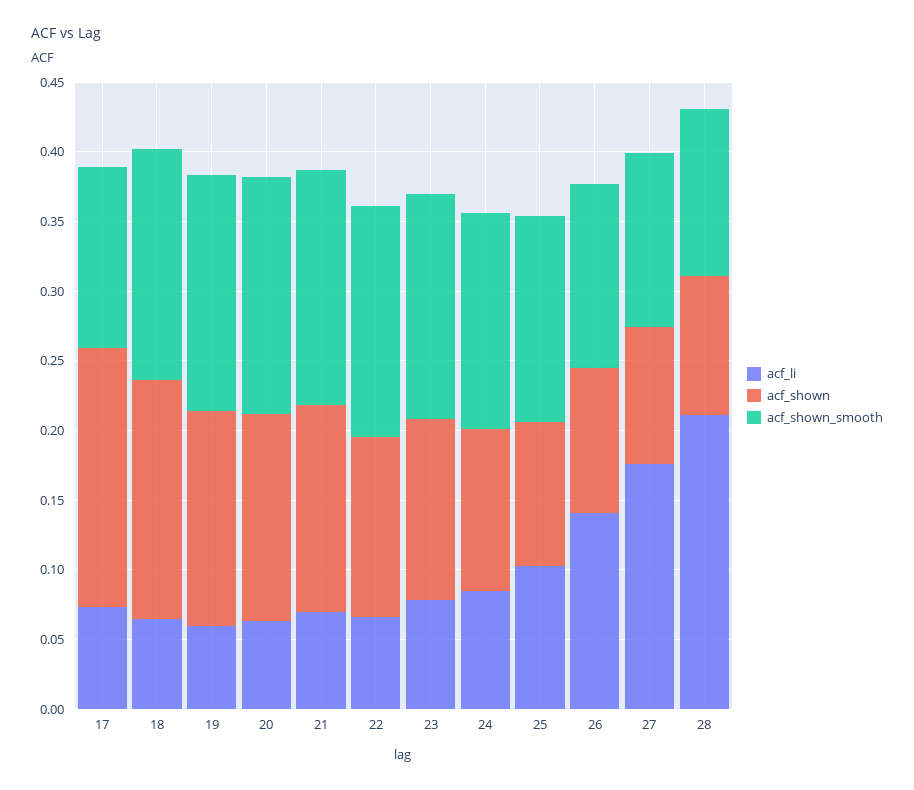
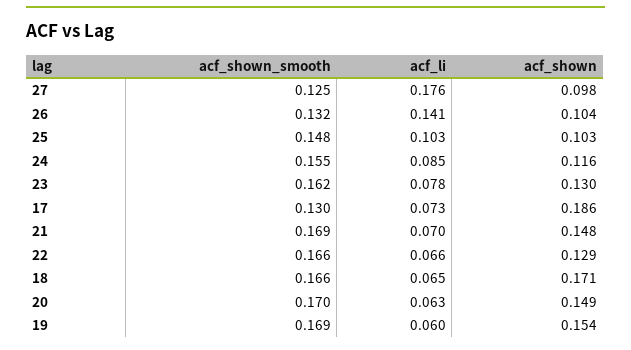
  {
    "acf_li": {
      "17": 0.073,
      "18": 0.065,
      "19": 0.06,
      "20": 0.063,
      "21": 0.07,
      "22": 0.066,
      "23": 0.078,
      "24": 0.085,
      "25": 0.103,
      "26": 0.141,
-     "27": 0.176,
+     "27": 0.176
-     "28": 0.21
    },
    "acf_shown": {
      "17": 0.186,
      "18": 0.171,
      "19": 0.154,
      "20": 0.149,
      "21": 0.148,
      "22": 0.129,
      "23": 0.13,
      "24": 0.116,
      "25": 0.103,
      "26": 0.104,
-     "27": 0.098,
+     "27": 0.098
-     "28": 0.1
    },
    "acf_shown_smooth": {
      "17": 0.13,
      "18": 0.166,
      "19": 0.169,
      "20": 0.17,
      "21": 0.169,
      "22": 0.166,
      "23": 0.162,
      "24": 0.155,
      "25": 0.148,
      "26": 0.132,
-     "27": 0.125,
+     "27": 0.125
-     "28": 0.12
    }
  }

